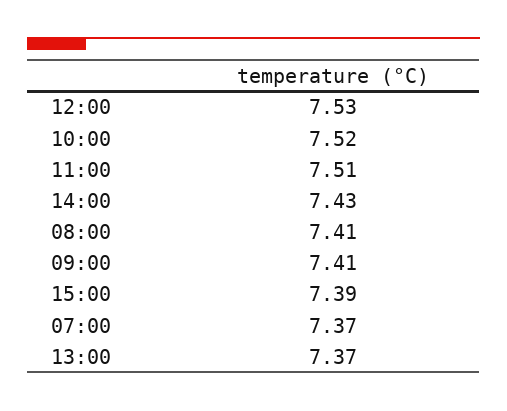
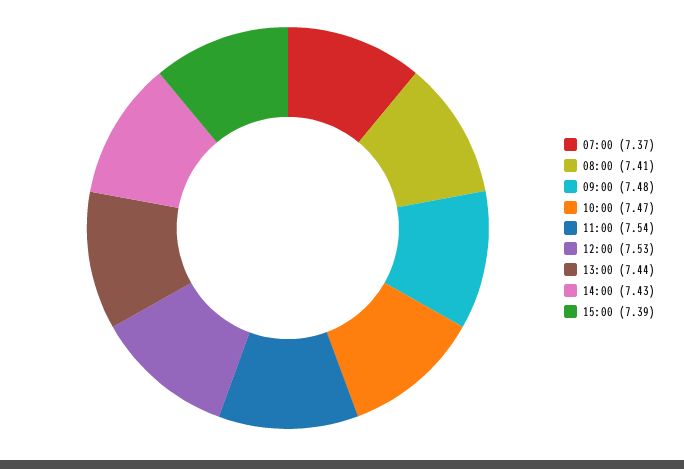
  {
    "12:00": 7.53,
-   "10:00": 7.52,
+   "10:00": 7.47,
-   "11:00": 7.51,
+   "11:00": 7.54,
    "14:00": 7.43,
    "08:00": 7.41,
-   "09:00": 7.41,
+   "09:00": 7.48,
    "15:00": 7.39,
    "07:00": 7.37,
-   "13:00": 7.37
+   "13:00": 7.44
  }

